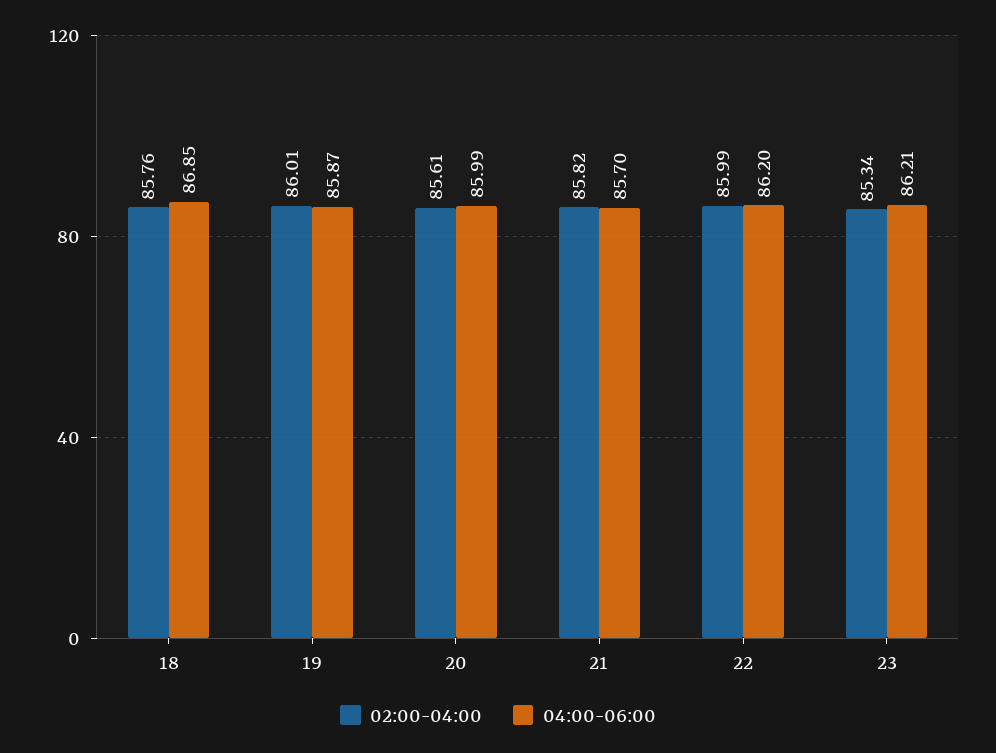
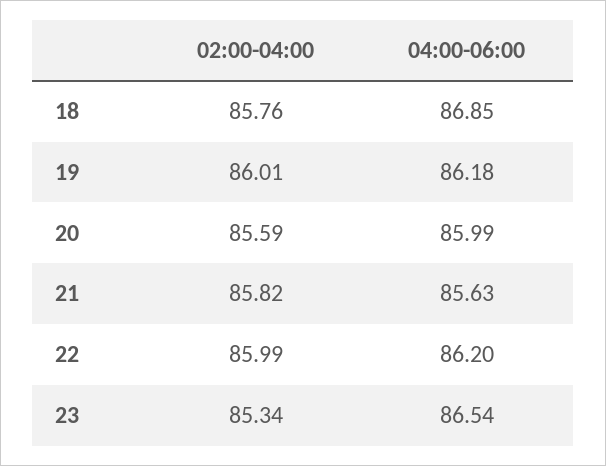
  {
    "02:00-04:00": {
      "18": 85.76,
      "19": 86.01,
-     "20": 85.61,
+     "20": 85.59,
      "21": 85.82,
      "22": 85.99,
      "23": 85.34
    },
    "04:00-06:00": {
      "18": 86.85,
-     "19": 85.87,
+     "19": 86.18,
      "20": 85.99,
-     "21": 85.7,
+     "21": 85.63,
      "22": 86.2,
-     "23": 86.21
+     "23": 86.54
    }
  }

